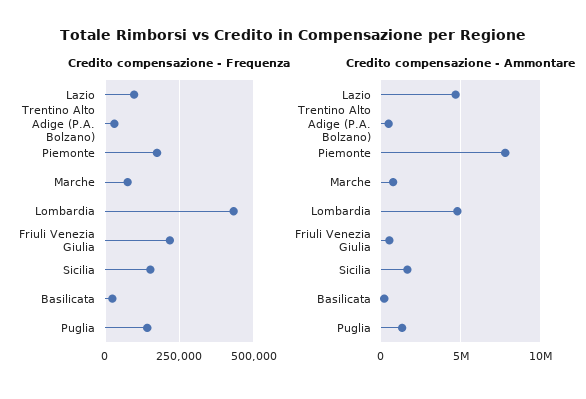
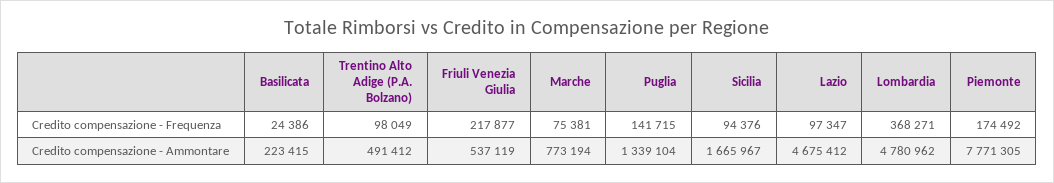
  {
    "Credito compensazione - Frequenza": {
      "Lazio": 97347,
-     "Trentino Alto Adige (P.A. Bolzano)": 25000,
+     "Trentino Alto Adige (P.A. Bolzano)": 98049,
      "Piemonte": 174492,
      "Marche": 75381,
-     "Lombardia": 425000,
+     "Lombardia": 368271,
      "Friuli Venezia Giulia": 217877,
-     "Sicilia": 150000,
+     "Sicilia": 94376,
      "Basilicata": 24386,
      "Puglia": 141715
    },
    "Credito compensazione - Ammontare": {
      "Lazio": 4675412,
      "Trentino Alto Adige (P.A. Bolzano)": 491412,
      "Piemonte": 7771305,
      "Marche": 773194,
      "Lombardia": 4780962,
      "Friuli Venezia Giulia": 537119,
      "Sicilia": 1665967,
      "Basilicata": 223415,
      "Puglia": 1339104
    }
  }

